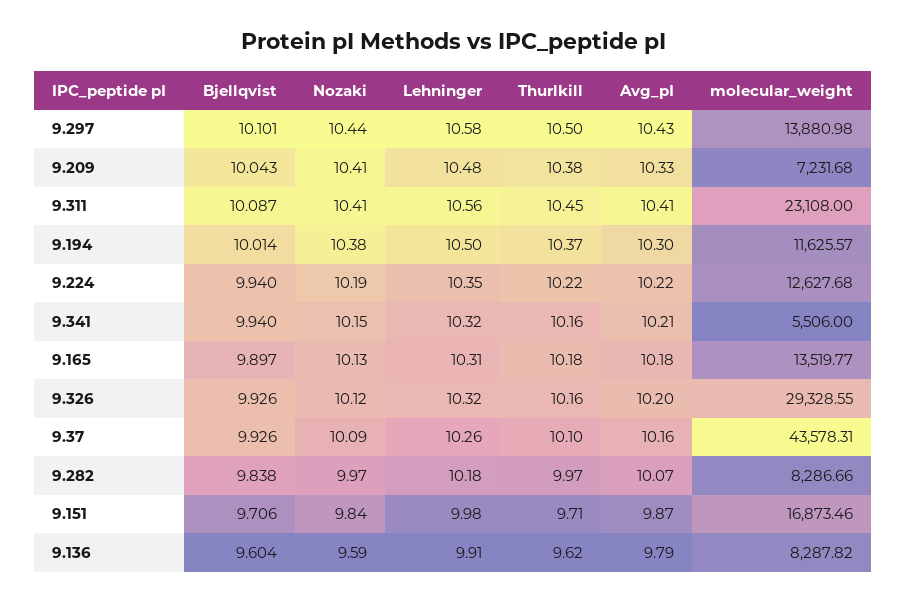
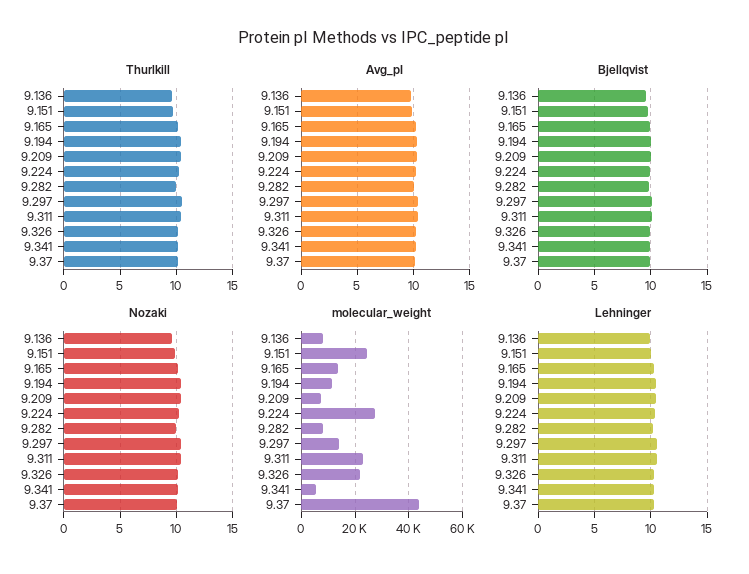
  {
    "Bjellqvist": {
      "9.297": 10.101,
      "9.209": 10.043,
      "9.311": 10.087,
      "9.194": 10.014,
      "9.224": 9.94,
      "9.341": 9.94,
      "9.165": 9.897,
      "9.326": 9.926,
      "9.37": 9.926,
      "9.282": 9.838,
      "9.151": 9.706,
      "9.136": 9.604
    },
    "Nozaki": {
      "9.297": 10.44,
      "9.209": 10.41,
      "9.311": 10.41,
      "9.194": 10.38,
      "9.224": 10.19,
      "9.341": 10.15,
      "9.165": 10.13,
      "9.326": 10.12,
      "9.37": 10.09,
      "9.282": 9.97,
      "9.151": 9.84,
      "9.136": 9.59
    },
    "Lehninger": {
      "9.297": 10.58,
      "9.209": 10.48,
      "9.311": 10.56,
      "9.194": 10.5,
      "9.224": 10.35,
      "9.341": 10.32,
      "9.165": 10.31,
      "9.326": 10.32,
      "9.37": 10.26,
      "9.282": 10.18,
      "9.151": 9.98,
      "9.136": 9.91
    },
    "Thurlkill": {
      "9.297": 10.5,
      "9.209": 10.38,
      "9.311": 10.45,
      "9.194": 10.37,
      "9.224": 10.22,
      "9.341": 10.16,
      "9.165": 10.18,
      "9.326": 10.16,
      "9.37": 10.1,
      "9.282": 9.97,
      "9.151": 9.71,
      "9.136": 9.62
    },
    "Avg_pI": {
      "9.297": 10.43,
      "9.209": 10.33,
      "9.311": 10.41,
      "9.194": 10.3,
      "9.224": 10.22,
      "9.341": 10.21,
      "9.165": 10.18,
      "9.326": 10.2,
      "9.37": 10.16,
      "9.282": 10.07,
      "9.151": 9.87,
      "9.136": 9.79
    },
    "molecular_weight": {
      "9.297": 13880.98,
      "9.209": 7231.68,
      "9.311": 23108,
      "9.194": 11625.57,
-     "9.224": 12627.68,
+     "9.224": 27500,
      "9.341": 5506,
      "9.165": 13519.77,
-     "9.326": 29328.55,
+     "9.326": 22500,
      "9.37": 43578.31,
      "9.282": 8286.66,
-     "9.151": 16873.46,
+     "9.151": 25000,
      "9.136": 8287.82
    }
  }

